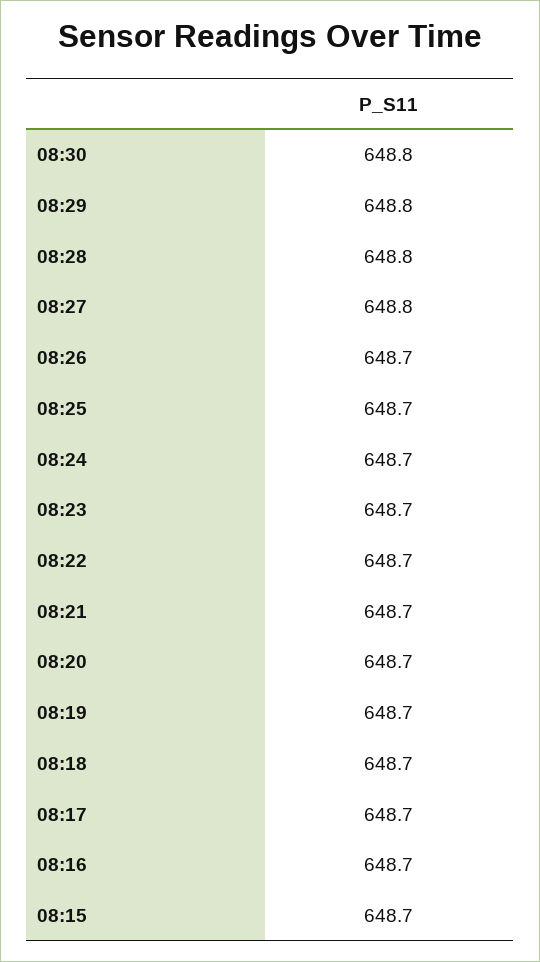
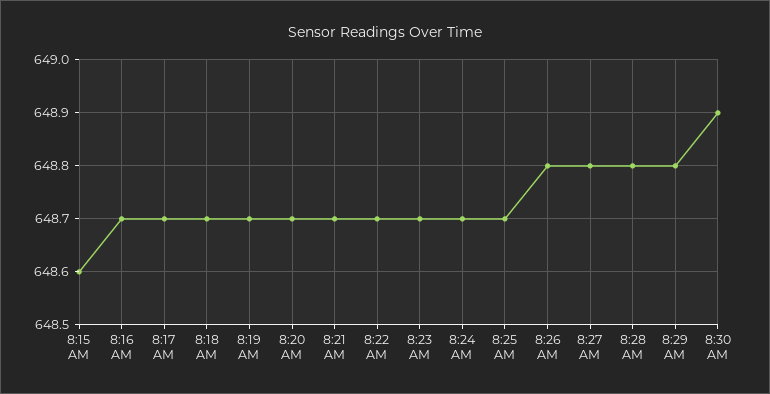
  {
-   "08:30": 648.8,
+   "08:30": 648.9,
    "08:29": 648.8,
    "08:28": 648.8,
    "08:27": 648.8,
-   "08:26": 648.7,
+   "08:26": 648.8,
    "08:25": 648.7,
    "08:24": 648.7,
    "08:23": 648.7,
    "08:22": 648.7,
    "08:21": 648.7,
    "08:20": 648.7,
    "08:19": 648.7,
    "08:18": 648.7,
    "08:17": 648.7,
    "08:16": 648.7,
-   "08:15": 648.7
+   "08:15": 648.6
  }

